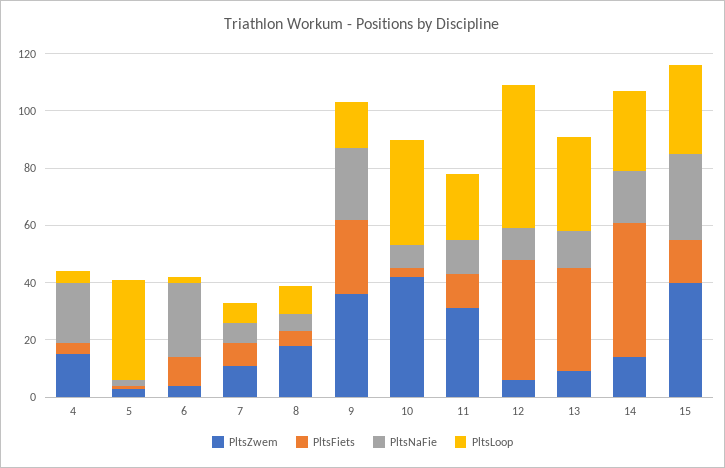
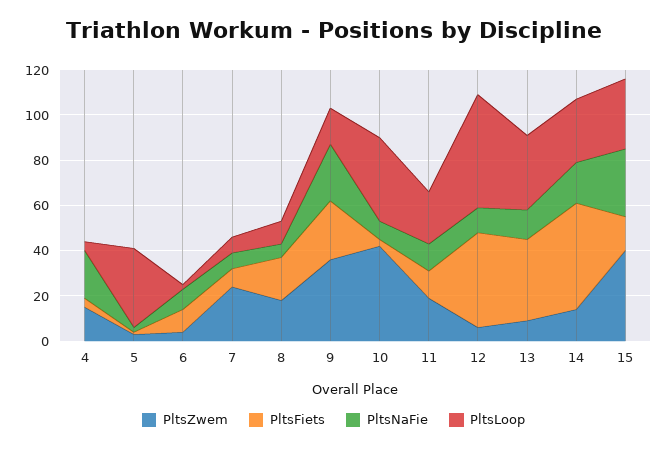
  {
    "PltsZwem": {
      "4": 15,
      "5": 5,
      "6": 5,
-     "7": 10,
+     "7": 25,
      "8": 20,
      "9": 35,
      "10": 40,
-     "11": 30,
+     "11": 20,
      "12": 5,
      "13": 10,
      "14": 15,
      "15": 40
    },
    "PltsFiets": {
      "4": 5,
      "5": 0,
      "6": 10,
      "7": 10,
-     "8": 5,
+     "8": 20,
      "9": 25,
      "10": 5,
      "11": 10,
      "12": 40,
      "13": 35,
      "14": 45,
      "15": 15
    },
    "PltsNaFie": {
      "4": 20,
      "5": 0,
-     "6": 25,
+     "6": 10,
      "7": 5,
      "8": 5,
      "9": 25,
      "10": 10,
      "11": 10,
      "12": 10,
      "13": 15,
      "14": 20,
      "15": 30
    },
    "PltsLoop": {
      "4": 5,
      "5": 35,
      "6": 0,
      "7": 5,
      "8": 10,
      "9": 15,
      "10": 35,
      "11": 25,
      "12": 50,
      "13": 35,
      "14": 30,
      "15": 30
    }
  }

